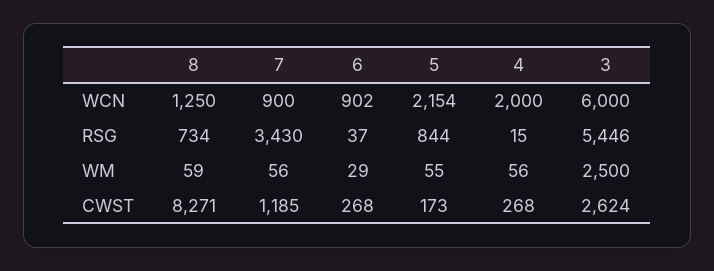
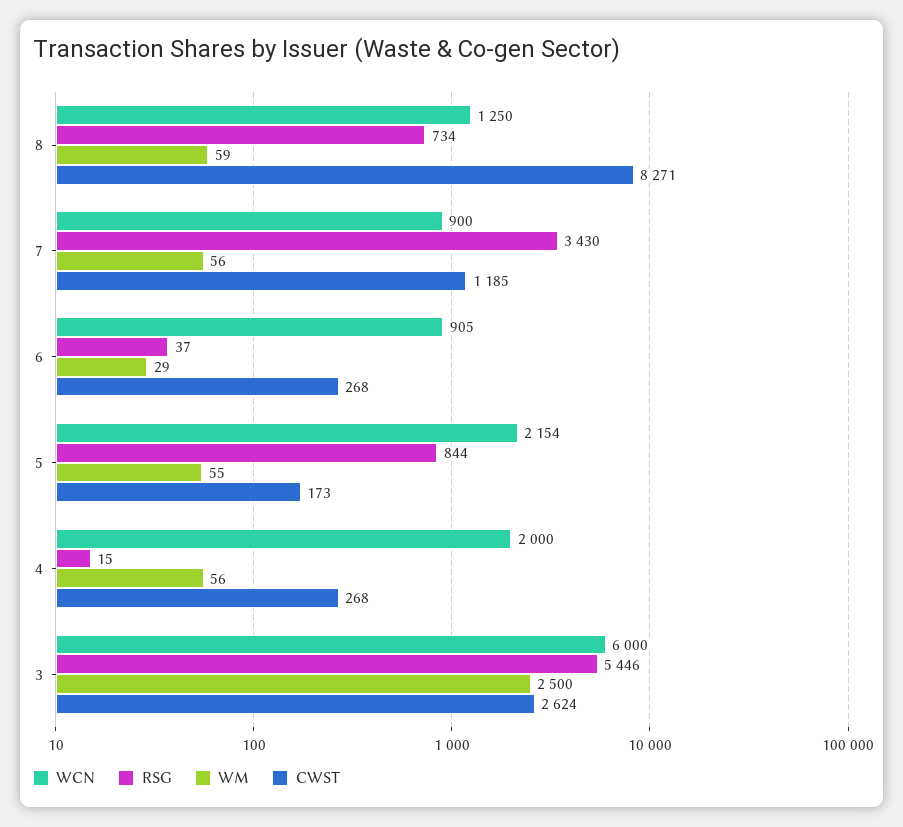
  {
    "WCN": {
      "8": 1250,
      "7": 900,
-     "6": 902,
+     "6": 905,
      "5": 2154,
      "4": 2000,
      "3": 6000
    },
    "RSG": {
      "8": 734,
      "7": 3430,
      "6": 37,
      "5": 844,
      "4": 15,
      "3": 5446
    },
    "WM": {
      "8": 59,
      "7": 56,
      "6": 29,
      "5": 55,
      "4": 56,
      "3": 2500
    },
    "CWST": {
      "8": 8271,
      "7": 1185,
      "6": 268,
      "5": 173,
      "4": 268,
      "3": 2624
    }
  }

